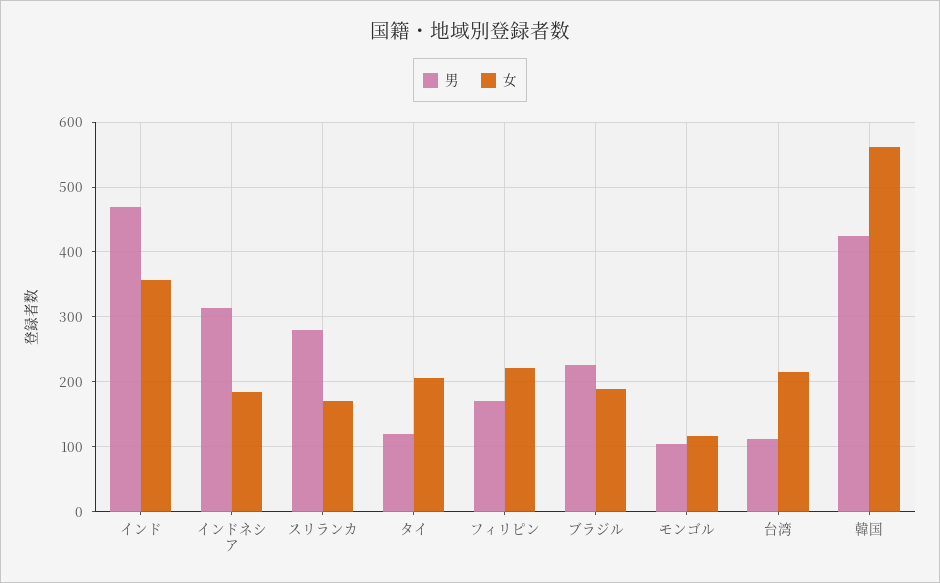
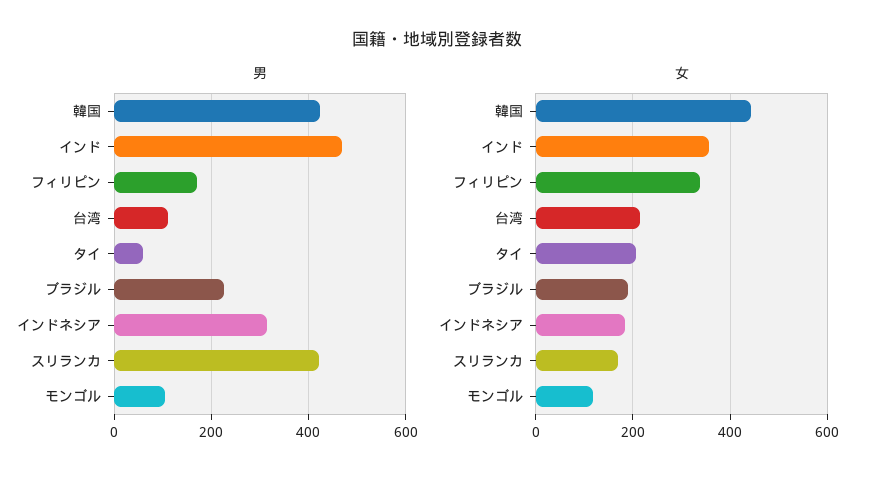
  {
    "男": {
      "インド": 470,
      "インドネシア": 310,
-     "スリランカ": 280,
+     "スリランカ": 420,
-     "タイ": 120,
+     "タイ": 60,
      "フィリピン": 170,
      "ブラジル": 230,
      "モンゴル": 110,
      "台湾": 110,
      "韓国": 420
    },
    "女": {
      "インド": 360,
      "インドネシア": 180,
      "スリランカ": 170,
      "タイ": 210,
-     "フィリピン": 220,
+     "フィリピン": 340,
      "ブラジル": 190,
      "モンゴル": 120,
      "台湾": 220,
-     "韓国": 560
+     "韓国": 440
    }
  }

